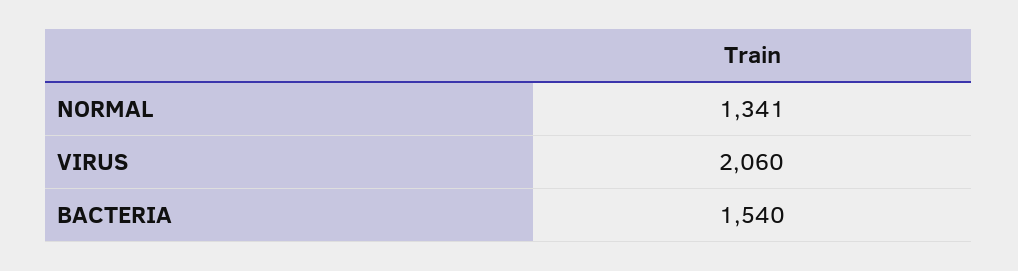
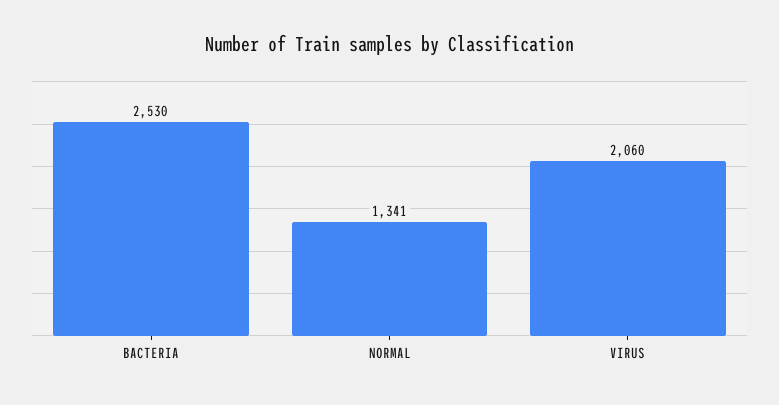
  {
    "NORMAL": 1341,
    "VIRUS": 2060,
-   "BACTERIA": 1540
+   "BACTERIA": 2530
  }

